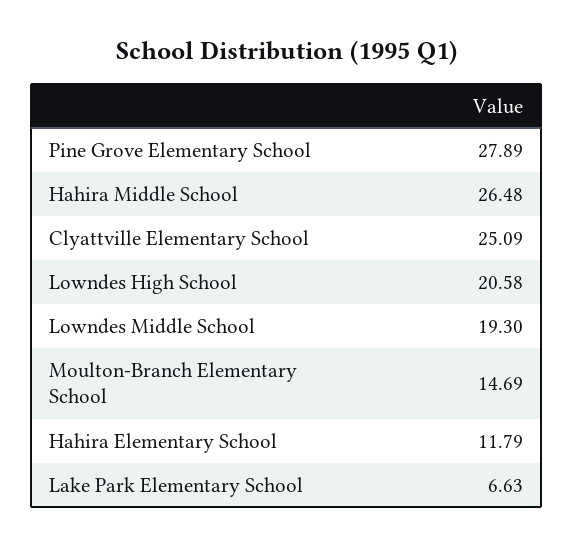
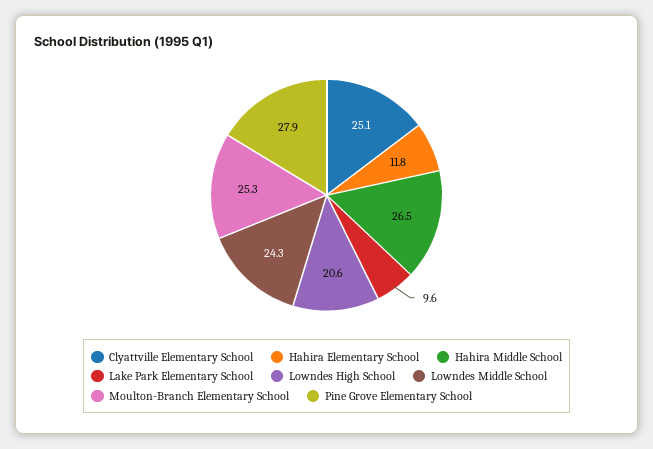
  {
    "Pine Grove Elementary School": 27.89,
    "Hahira Middle School": 26.48,
    "Clyattville Elementary School": 25.09,
    "Lowndes High School": 20.58,
-   "Lowndes Middle School": 19.3,
+   "Lowndes Middle School": 24.3,
-   "Moulton-Branch Elementary School": 14.69,
+   "Moulton-Branch Elementary School": 25.3,
    "Hahira Elementary School": 11.79,
-   "Lake Park Elementary School": 6.63
+   "Lake Park Elementary School": 9.6
  }

